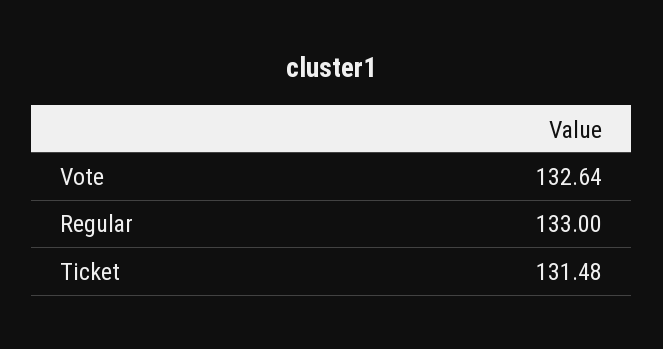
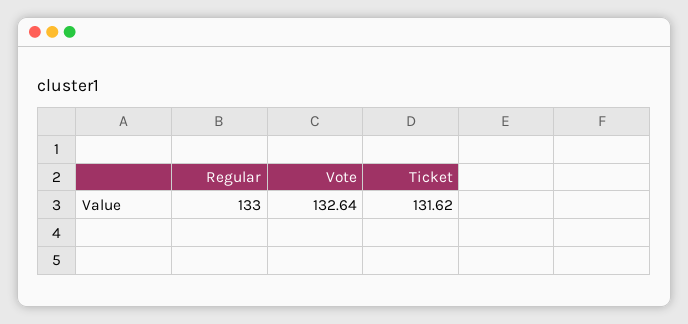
  {
    "Vote": 132.64,
    "Regular": 133,
-   "Ticket": 131.48
+   "Ticket": 131.62
  }

